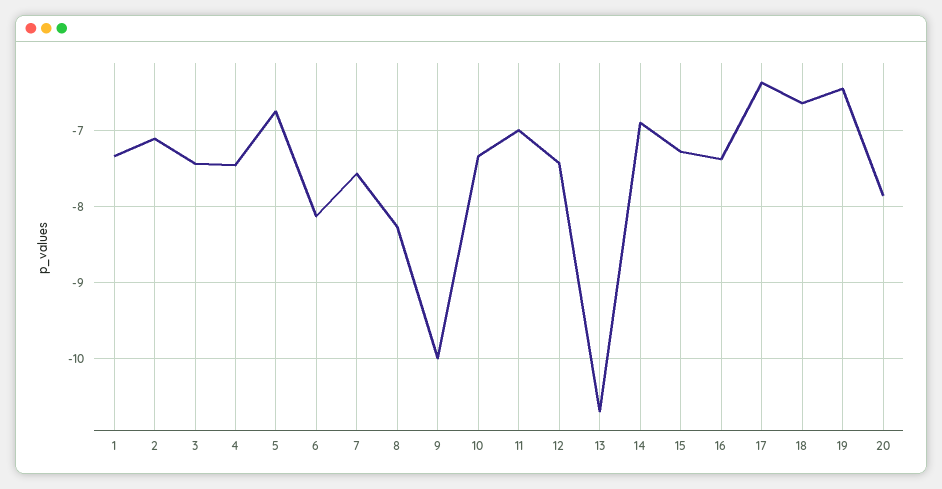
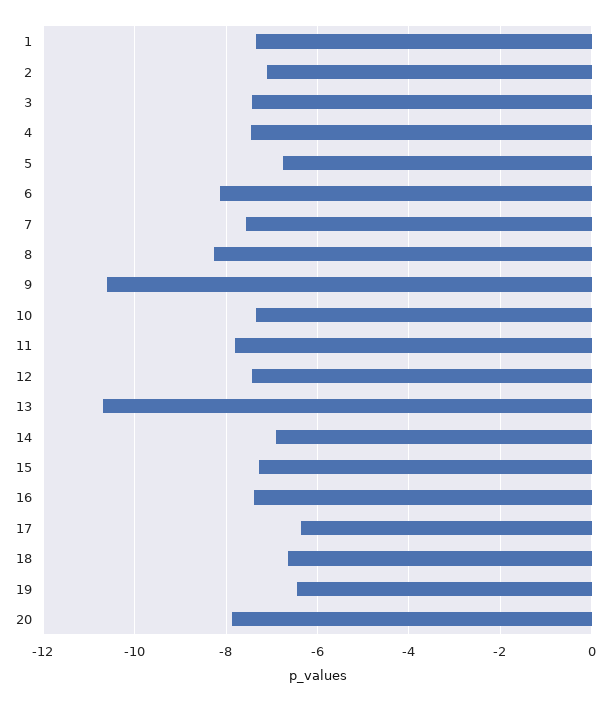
  {
    "1": -7.3,
    "2": -7.1,
    "3": -7.4,
    "4": -7.5,
    "5": -6.8,
    "6": -8.1,
    "7": -7.6,
    "8": -8.3,
-   "9": -10,
+   "9": -10.6,
    "10": -7.3,
-   "11": -7,
+   "11": -7.8,
    "12": -7.4,
    "13": -10.7,
    "14": -6.9,
    "15": -7.3,
    "16": -7.4,
    "17": -6.4,
    "18": -6.6,
    "19": -6.5,
    "20": -7.9
  }

